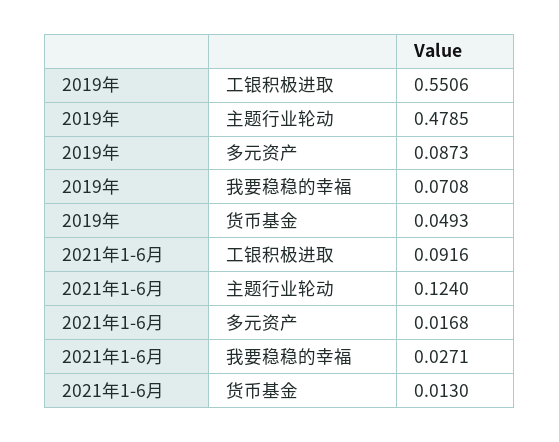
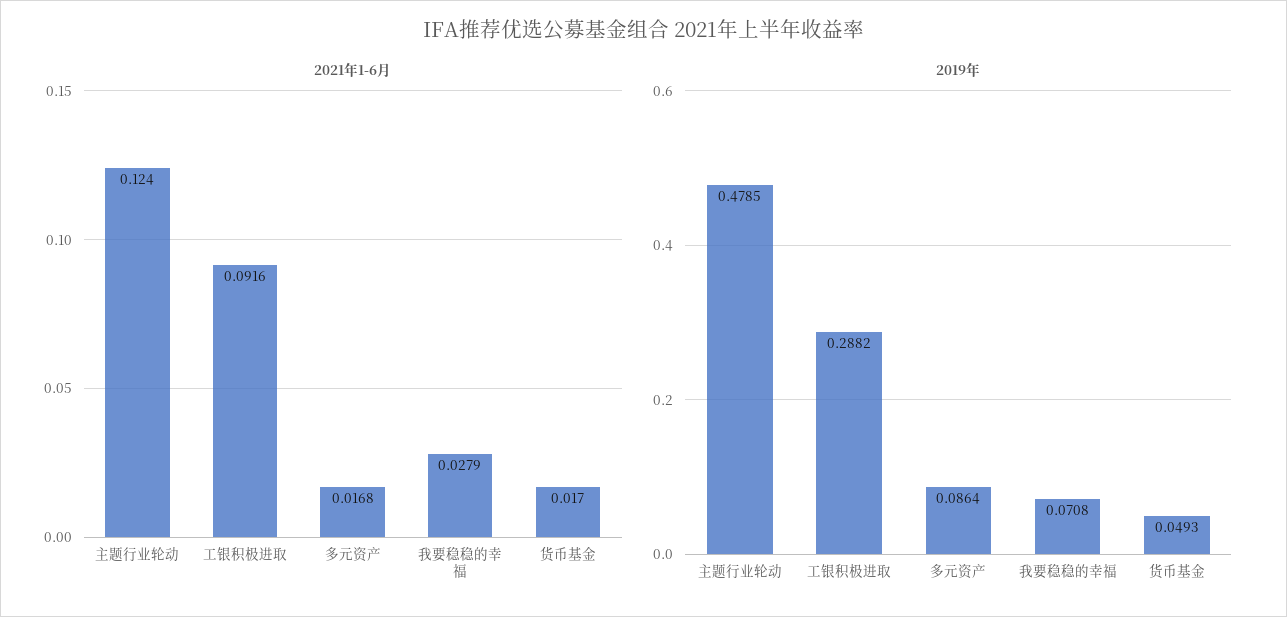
  {
    "2019年": {
-     "工银积极进取": 0.5506,
+     "工银积极进取": 0.2882,
      "主题行业轮动": 0.4785,
-     "多元资产": 0.0873,
+     "多元资产": 0.0864,
      "我要稳稳的幸福": 0.0708,
      "货币基金": 0.0493
    },
    "2021年1-6月": {
      "工银积极进取": 0.0916,
      "主题行业轮动": 0.124,
      "多元资产": 0.0168,
-     "我要稳稳的幸福": 0.0271,
+     "我要稳稳的幸福": 0.0279,
-     "货币基金": 0.013
+     "货币基金": 0.017
    }
  }

